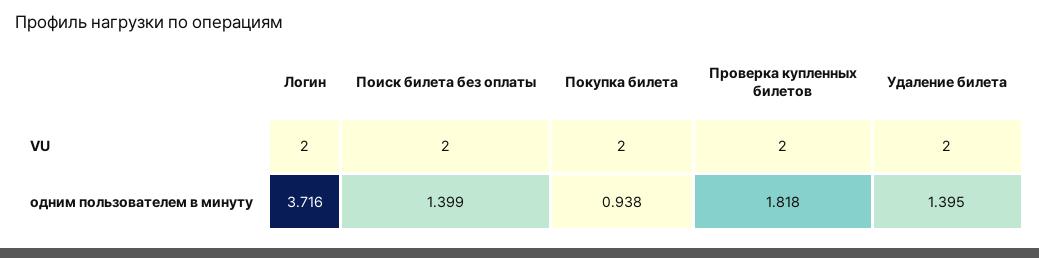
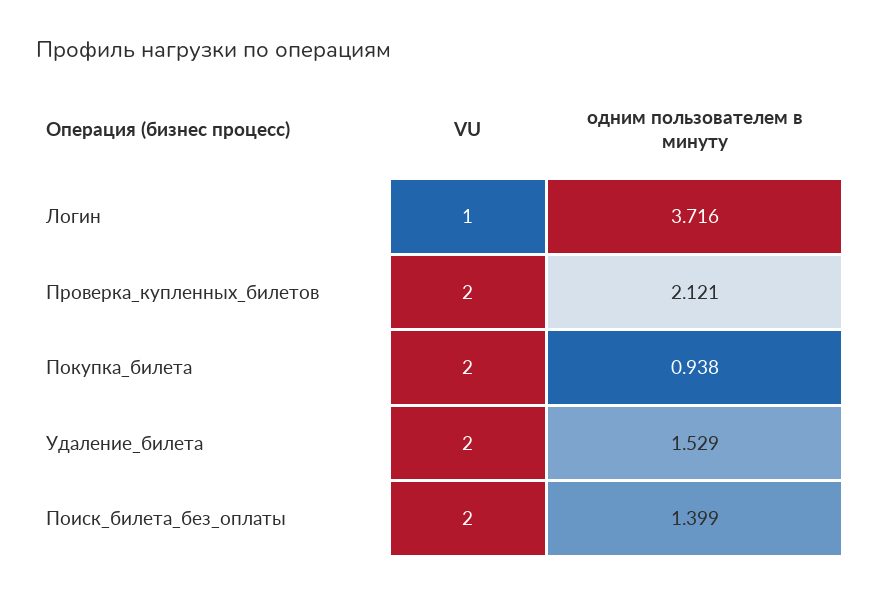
  {
    "Логин": {
-     "VU": 2,
+     "VU": 1,
      "одним пользователем в минуту": 3.716
    },
    "Поиск билета без оплаты": {
      "VU": 2,
      "одним пользователем в минуту": 1.399
    },
    "Покупка билета": {
      "VU": 2,
      "одним пользователем в минуту": 0.938
    },
    "Проверка купленных билетов": {
      "VU": 2,
-     "одним пользователем в минуту": 1.818
+     "одним пользователем в минуту": 2.121
    },
    "Удаление билета": {
      "VU": 2,
-     "одним пользователем в минуту": 1.395
+     "одним пользователем в минуту": 1.529
    }
  }

